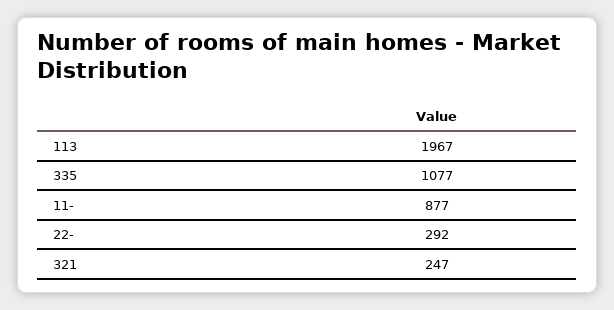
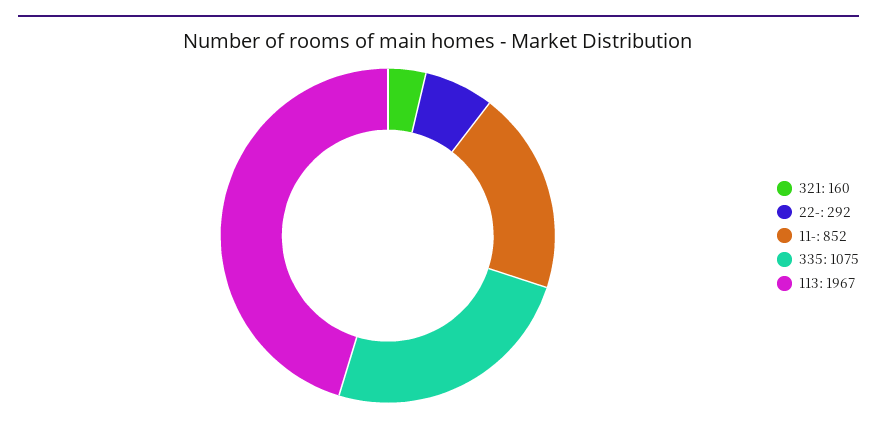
  {
    "113": 1967,
-   "335": 1077,
+   "335": 1075,
-   "11-": 877,
+   "11-": 852,
    "22-": 292,
-   "321": 247
+   "321": 160
  }

